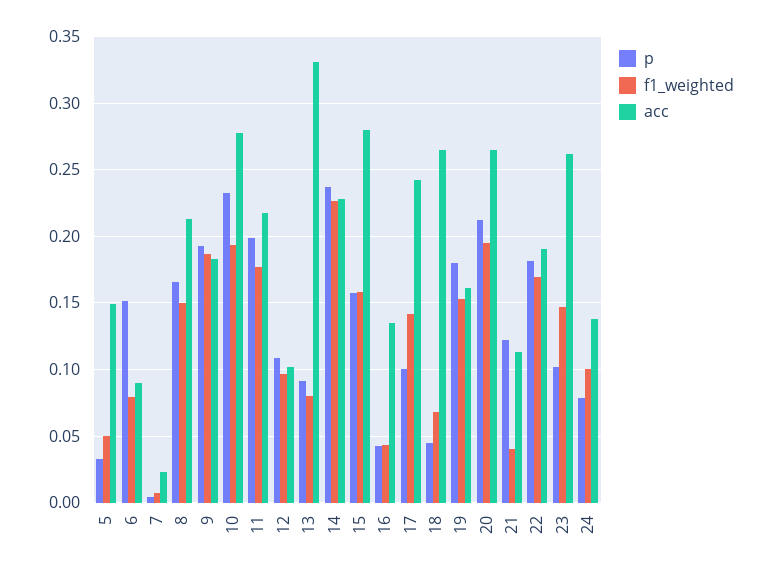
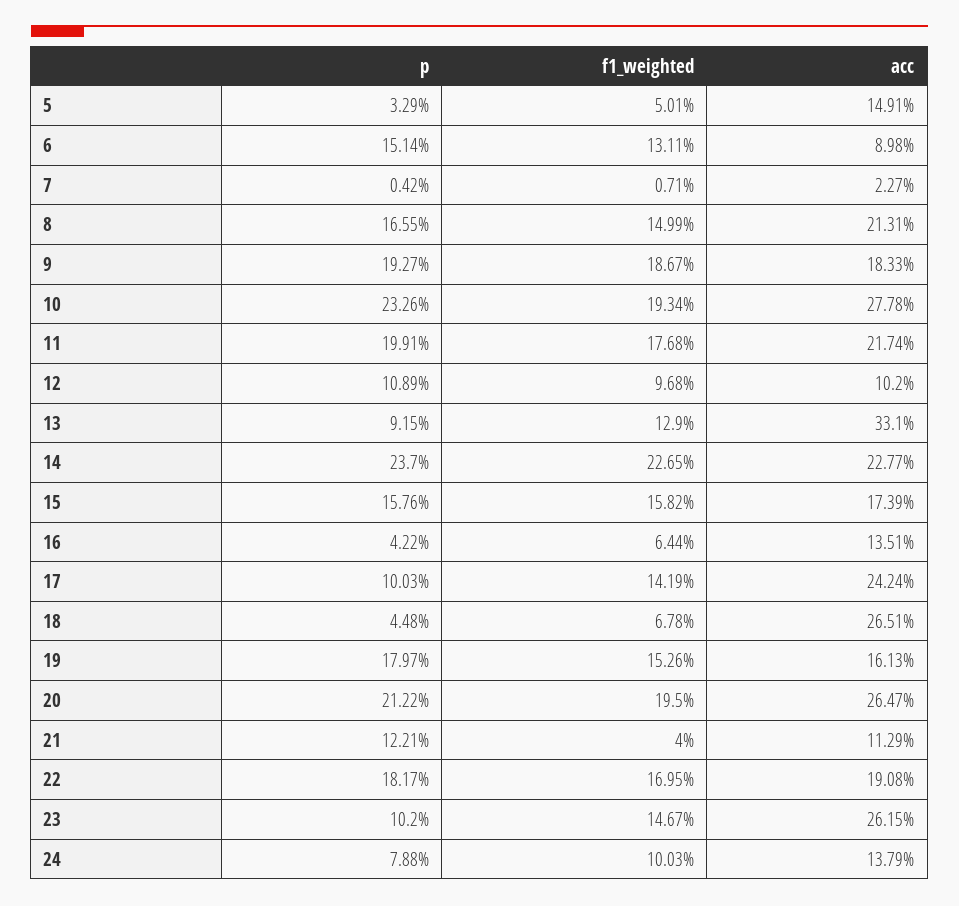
  {
    "p": {
      "5": 0.0329,
      "6": 0.1514,
      "7": 0.0042,
      "8": 0.1655,
      "9": 0.1927,
      "10": 0.2326,
      "11": 0.1991,
      "12": 0.1089,
      "13": 0.0915,
      "14": 0.237,
      "15": 0.1576,
      "16": 0.0422,
      "17": 0.1003,
      "18": 0.0448,
      "19": 0.1797,
      "20": 0.2122,
      "21": 0.1221,
      "22": 0.1817,
      "23": 0.102,
      "24": 0.0788
    },
    "f1_weighted": {
      "5": 0.0501,
-     "6": 0.08,
+     "6": 0.1311,
      "7": 0.0071,
      "8": 0.1499,
      "9": 0.1867,
      "10": 0.1934,
      "11": 0.1768,
      "12": 0.0968,
-     "13": 0.08,
+     "13": 0.129,
      "14": 0.2265,
      "15": 0.1582,
-     "16": 0.045,
+     "16": 0.0644,
      "17": 0.1419,
      "18": 0.0678,
      "19": 0.1526,
      "20": 0.195,
      "21": 0.04,
      "22": 0.1695,
      "23": 0.1467,
      "24": 0.1003
    },
    "acc": {
      "5": 0.1491,
      "6": 0.0898,
      "7": 0.0227,
      "8": 0.2131,
      "9": 0.1833,
      "10": 0.2778,
      "11": 0.2174,
      "12": 0.102,
      "13": 0.331,
      "14": 0.2277,
-     "15": 0.28,
+     "15": 0.1739,
      "16": 0.1351,
      "17": 0.2424,
      "18": 0.2651,
      "19": 0.1613,
      "20": 0.2647,
      "21": 0.1129,
      "22": 0.1908,
      "23": 0.2615,
      "24": 0.1379
    }
  }

